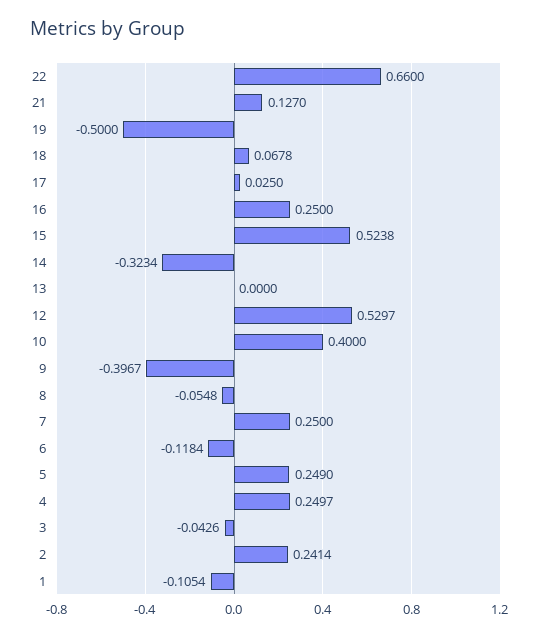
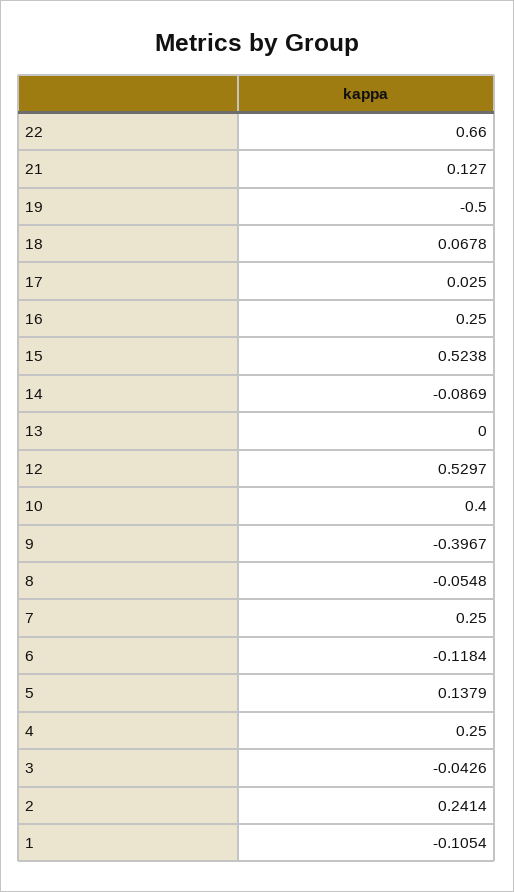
  {
    "22": 0.66,
    "21": 0.127,
    "19": -0.5,
    "18": 0.0678,
    "17": 0.025,
    "16": 0.25,
    "15": 0.5238,
-   "14": -0.3234,
+   "14": -0.0869,
    "13": 0,
    "12": 0.5297,
    "10": 0.4,
    "9": -0.3967,
    "8": -0.0548,
    "7": 0.25,
    "6": -0.1184,
-   "5": 0.249,
+   "5": 0.1379,
-   "4": 0.2497,
+   "4": 0.25,
    "3": -0.0426,
    "2": 0.2414,
    "1": -0.1054
  }

